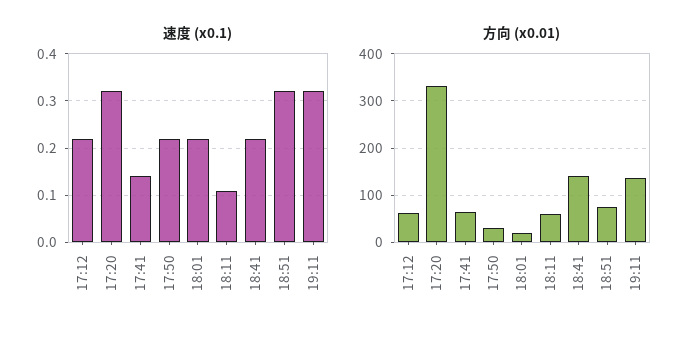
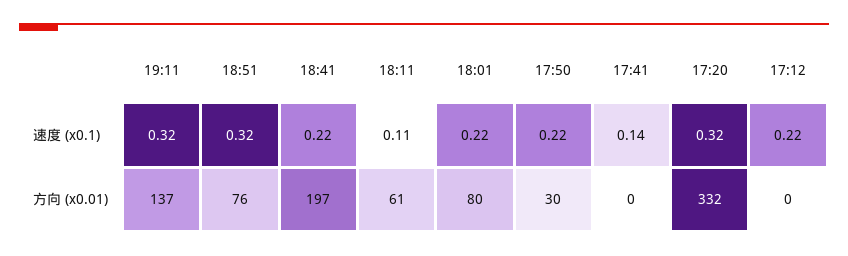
  {
    "速度 (x0.1)": {
      "17:12": 0.22,
      "17:20": 0.32,
      "17:41": 0.14,
      "17:50": 0.22,
      "18:01": 0.22,
      "18:11": 0.11,
      "18:41": 0.22,
      "18:51": 0.32,
      "19:11": 0.32
    },
    "方向 (x0.01)": {
-     "17:12": 60,
+     "17:12": 0,
      "17:20": 332,
-     "17:41": 60,
+     "17:41": 0,
      "17:50": 30,
-     "18:01": 20,
+     "18:01": 80,
      "18:11": 61,
-     "18:41": 140,
+     "18:41": 197,
      "18:51": 76,
      "19:11": 137
    }
  }

